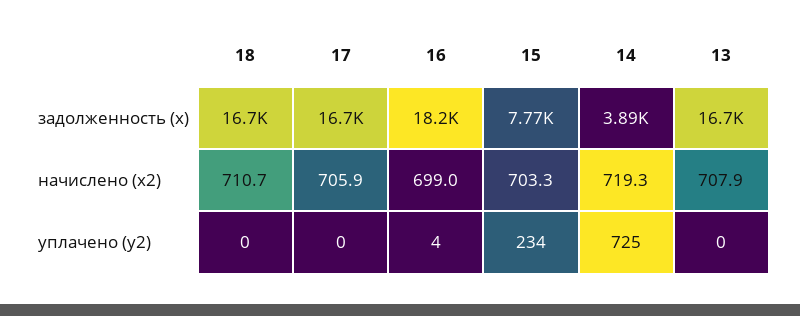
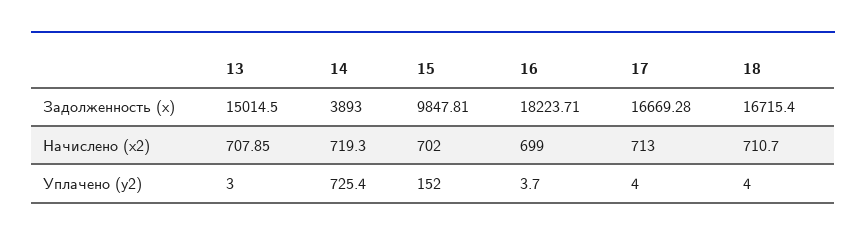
  {
    "18": {
      "задолженность (x)": 16715.4,
      "начислено (x2)": 710.7,
-     "уплачено (y2)": 0
+     "уплачено (y2)": 4
    },
    "17": {
      "задолженность (x)": 16669.28,
-     "начислено (x2)": 705.9,
+     "начислено (x2)": 713,
-     "уплачено (y2)": 0
+     "уплачено (y2)": 4
    },
    "16": {
      "задолженность (x)": 18223.71,
      "начислено (x2)": 699,
      "уплачено (y2)": 3.7
    },
    "15": {
-     "задолженность (x)": 7770,
+     "задолженность (x)": 9847.81,
-     "начислено (x2)": 703.3,
+     "начислено (x2)": 702,
-     "уплачено (y2)": 234
+     "уплачено (y2)": 152
    },
    "14": {
      "задолженность (x)": 3893,
      "начислено (x2)": 719.3,
      "уплачено (y2)": 725.4
    },
    "13": {
-     "задолженность (x)": 16700,
+     "задолженность (x)": 15014.5,
      "начислено (x2)": 707.85,
-     "уплачено (y2)": 0
+     "уплачено (y2)": 3
    }
  }

